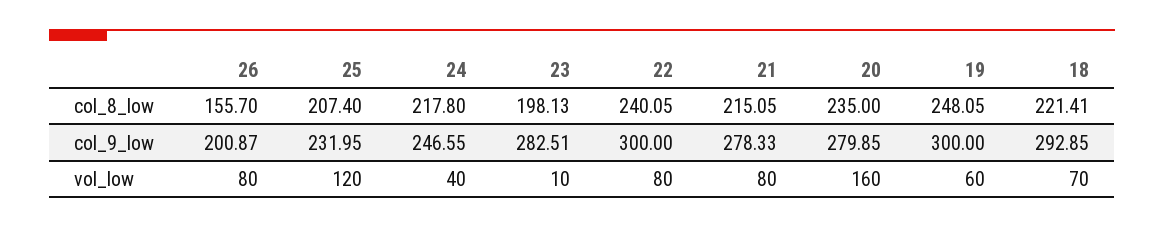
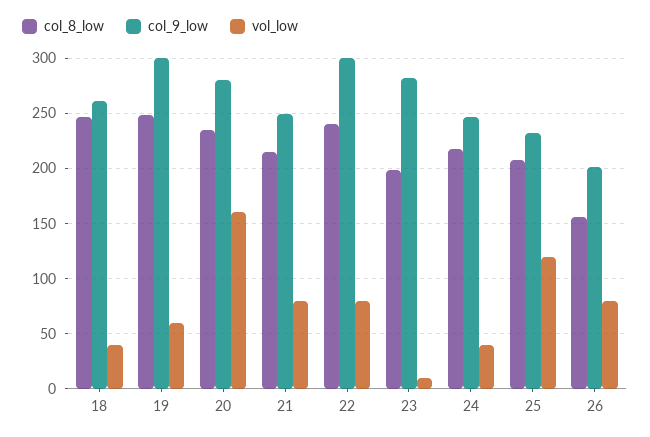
  {
    "col_8_low": {
      "26": 155.7,
      "25": 207.4,
      "24": 217.8,
      "23": 198.13,
      "22": 240.05,
      "21": 215.05,
      "20": 235,
      "19": 248.05,
-     "18": 221.41
+     "18": 250
    },
    "col_9_low": {
      "26": 200.87,
      "25": 231.95,
      "24": 246.55,
      "23": 282.51,
      "22": 300,
-     "21": 278.33,
+     "21": 250,
      "20": 279.85,
      "19": 300,
-     "18": 292.85
+     "18": 260
    },
    "vol_low": {
      "26": 80,
      "25": 120,
      "24": 40,
      "23": 10,
      "22": 80,
      "21": 80,
      "20": 160,
      "19": 60,
-     "18": 70
+     "18": 40
    }
  }

